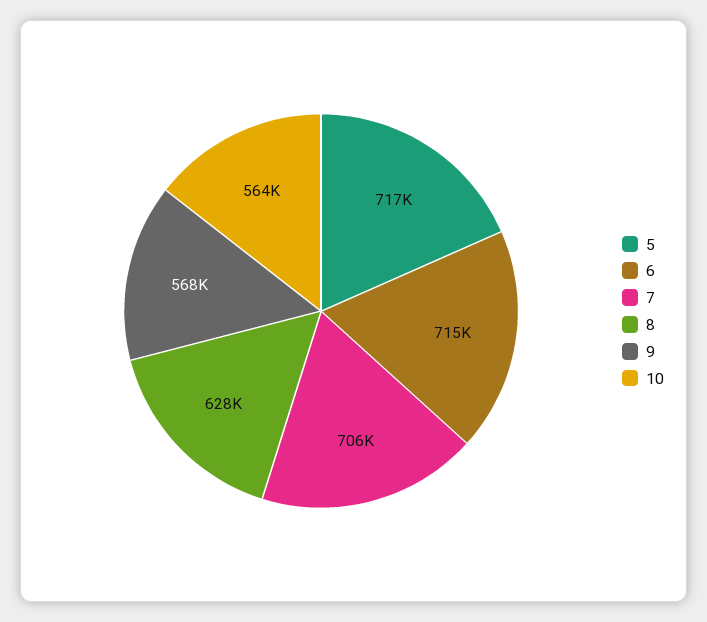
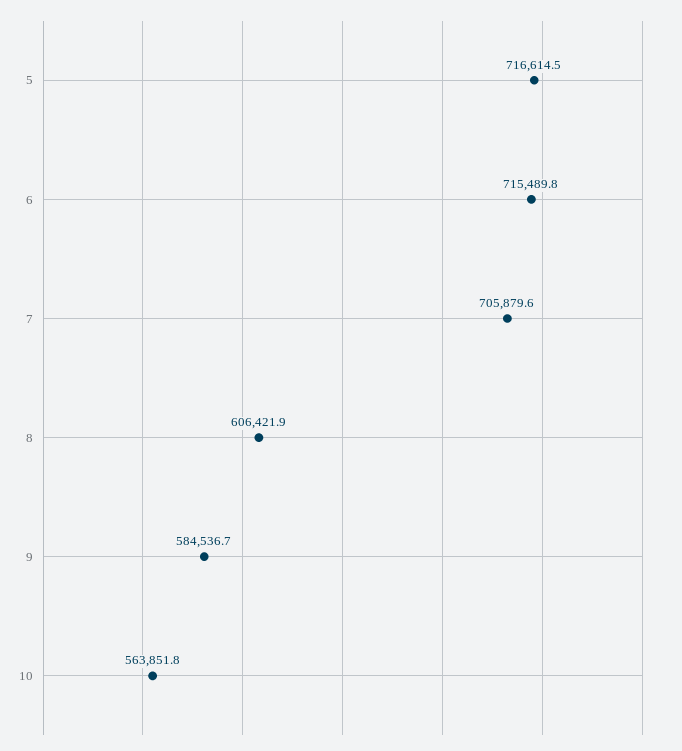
  {
    "5": 716614.5,
    "6": 715489.8,
    "7": 705879.6,
-   "8": 628000,
+   "8": 606421.9,
-   "9": 568000,
+   "9": 584536.7,
    "10": 563851.8
  }

